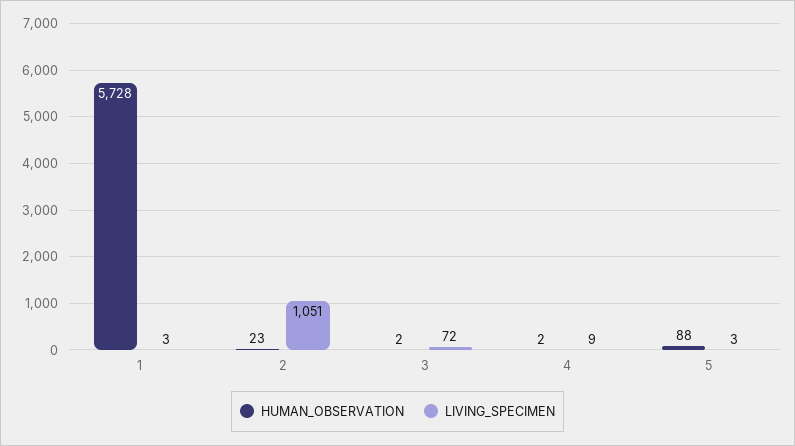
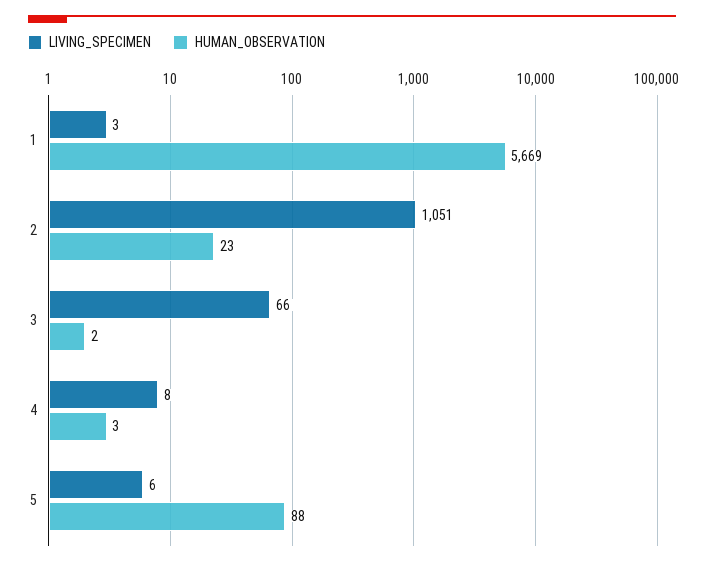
  {
    "HUMAN_OBSERVATION": {
-     "1": 5728,
+     "1": 5669,
      "2": 23,
      "3": 2,
-     "4": 2,
+     "4": 3,
      "5": 88
    },
    "LIVING_SPECIMEN": {
      "1": 3,
      "2": 1051,
-     "3": 72,
+     "3": 66,
-     "4": 9,
+     "4": 8,
-     "5": 3
+     "5": 6
    }
  }

